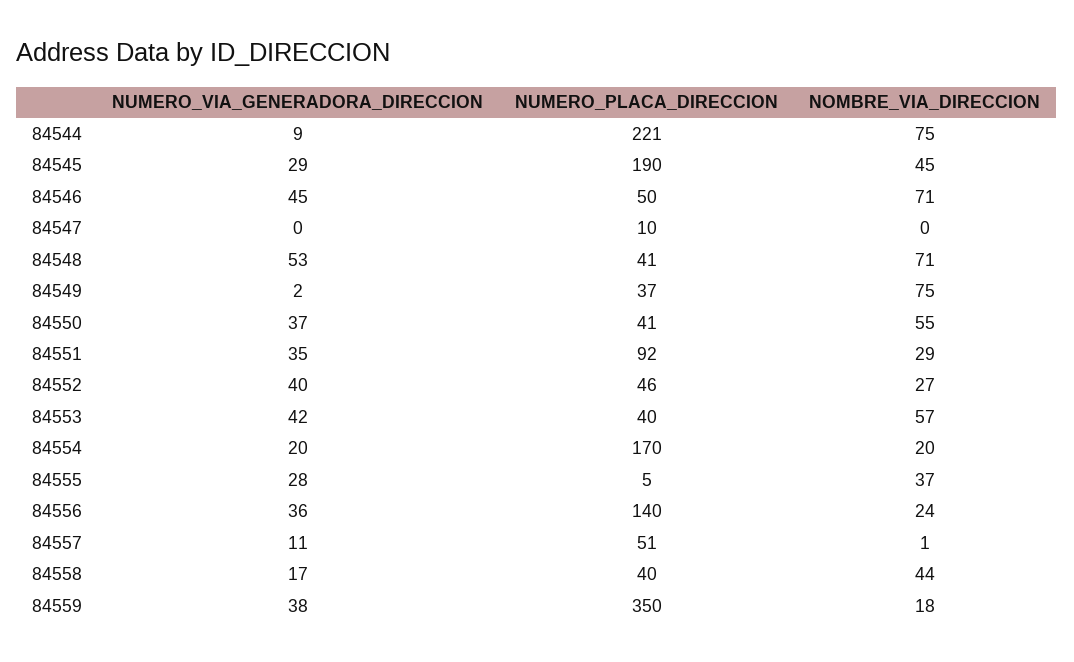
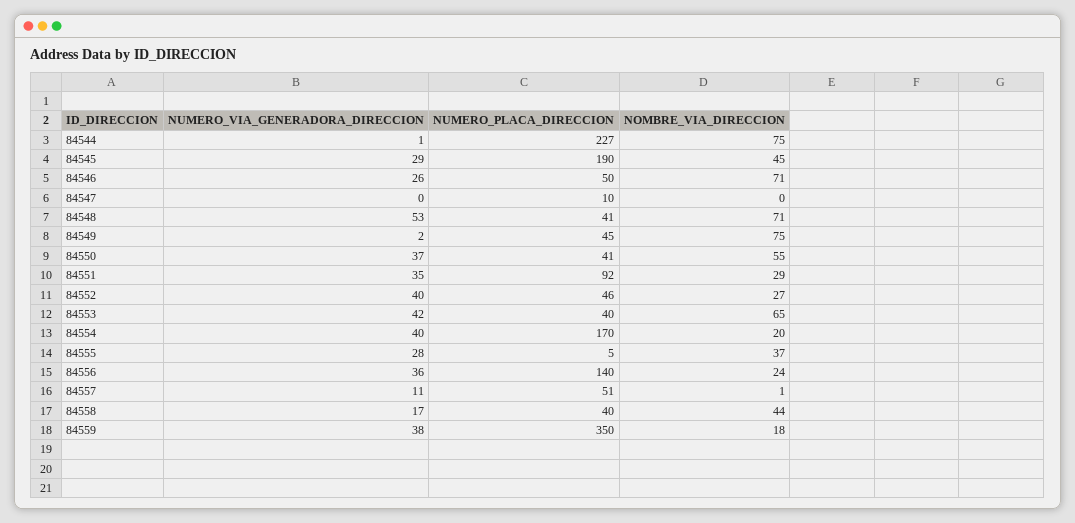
  {
    "NUMERO_VIA_GENERADORA_DIRECCION": {
-     "84544": 9,
+     "84544": 1,
      "84545": 29,
-     "84546": 45,
+     "84546": 26,
      "84547": 0,
      "84548": 53,
      "84549": 2,
      "84550": 37,
      "84551": 35,
      "84552": 40,
      "84553": 42,
-     "84554": 20,
+     "84554": 40,
      "84555": 28,
      "84556": 36,
      "84557": 11,
      "84558": 17,
      "84559": 38
    },
    "NUMERO_PLACA_DIRECCION": {
-     "84544": 221,
+     "84544": 227,
      "84545": 190,
      "84546": 50,
      "84547": 10,
      "84548": 41,
-     "84549": 37,
+     "84549": 45,
      "84550": 41,
      "84551": 92,
      "84552": 46,
      "84553": 40,
      "84554": 170,
      "84555": 5,
      "84556": 140,
      "84557": 51,
      "84558": 40,
      "84559": 350
    },
    "NOMBRE_VIA_DIRECCION": {
      "84544": 75,
      "84545": 45,
      "84546": 71,
      "84547": 0,
      "84548": 71,
      "84549": 75,
      "84550": 55,
      "84551": 29,
      "84552": 27,
-     "84553": 57,
+     "84553": 65,
      "84554": 20,
      "84555": 37,
      "84556": 24,
      "84557": 1,
      "84558": 44,
      "84559": 18
    }
  }

